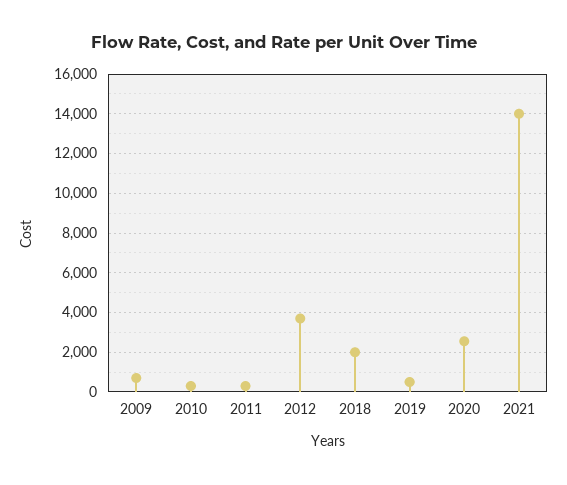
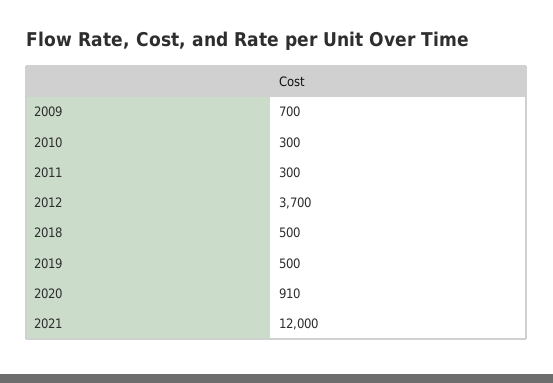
  {
    "2009": 700,
    "2010": 300,
    "2011": 300,
    "2012": 3700,
-   "2018": 2000,
+   "2018": 500,
    "2019": 500,
-   "2020": 2500,
+   "2020": 910,
-   "2021": 14000
+   "2021": 12000
  }

